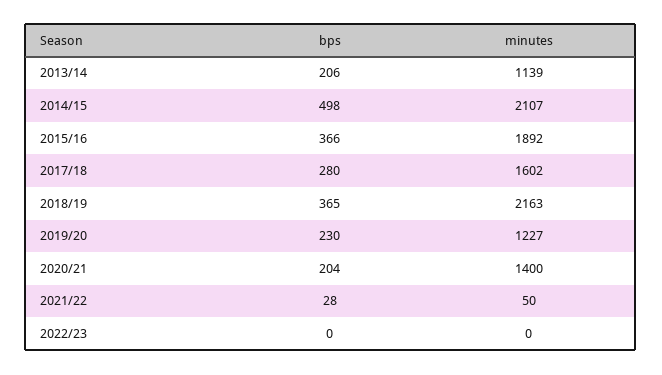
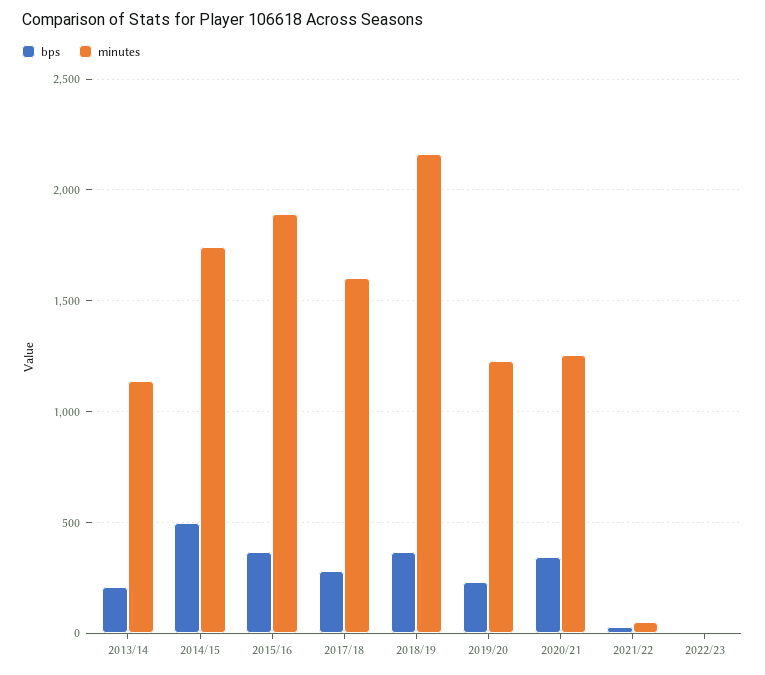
  {
    "bps": {
      "2013/14": 206,
      "2014/15": 498,
      "2015/16": 366,
      "2017/18": 280,
      "2018/19": 365,
      "2019/20": 230,
-     "2020/21": 204,
+     "2020/21": 350,
      "2021/22": 28,
      "2022/23": 0
    },
    "minutes": {
      "2013/14": 1139,
-     "2014/15": 2107,
+     "2014/15": 1750,
      "2015/16": 1892,
      "2017/18": 1602,
      "2018/19": 2163,
      "2019/20": 1227,
-     "2020/21": 1400,
+     "2020/21": 1250,
      "2021/22": 50,
      "2022/23": 0
    }
  }

